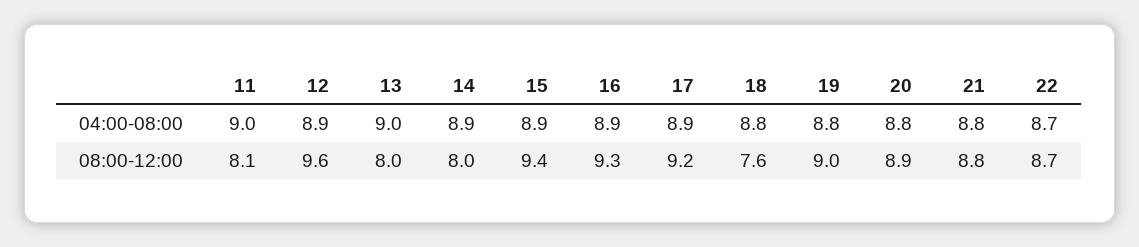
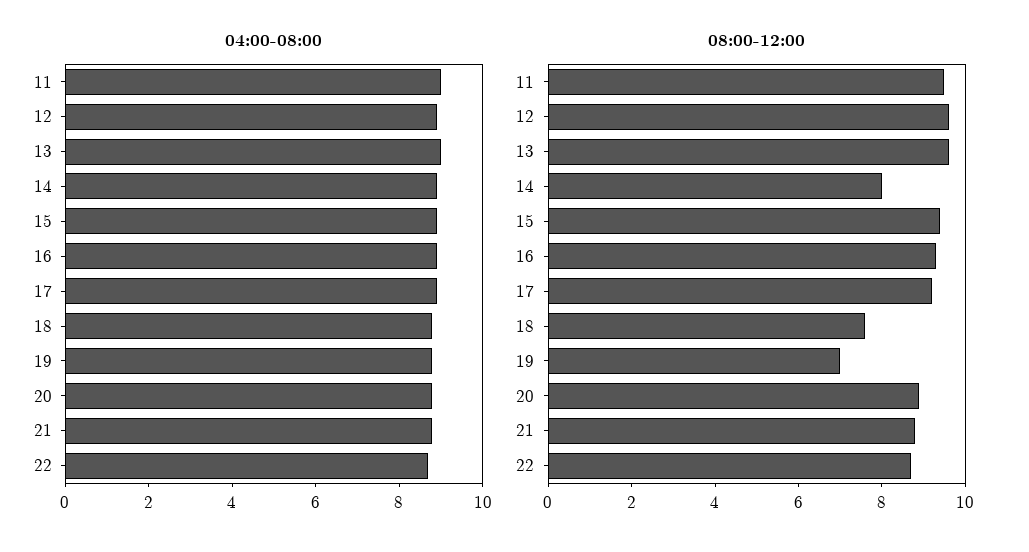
  {
    "04:00-08:00": {
      "11": 9,
      "12": 8.9,
      "13": 9,
      "14": 8.9,
      "15": 8.9,
      "16": 8.9,
      "17": 8.9,
      "18": 8.8,
      "19": 8.8,
      "20": 8.8,
      "21": 8.8,
      "22": 8.7
    },
    "08:00-12:00": {
-     "11": 8.1,
+     "11": 9.5,
      "12": 9.6,
-     "13": 8,
+     "13": 9.5,
      "14": 8,
      "15": 9.4,
      "16": 9.3,
      "17": 9.2,
      "18": 7.6,
-     "19": 9,
+     "19": 7,
      "20": 8.9,
      "21": 8.8,
      "22": 8.7
    }
  }

